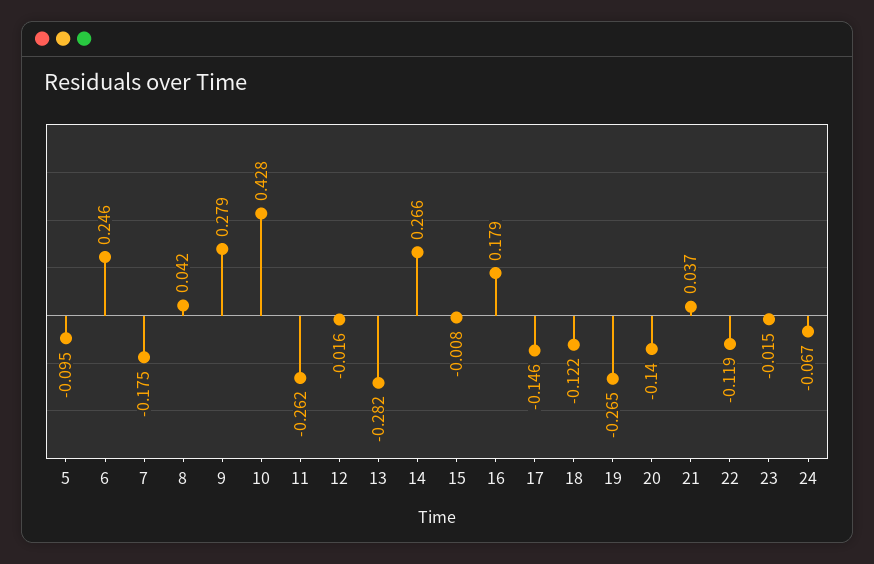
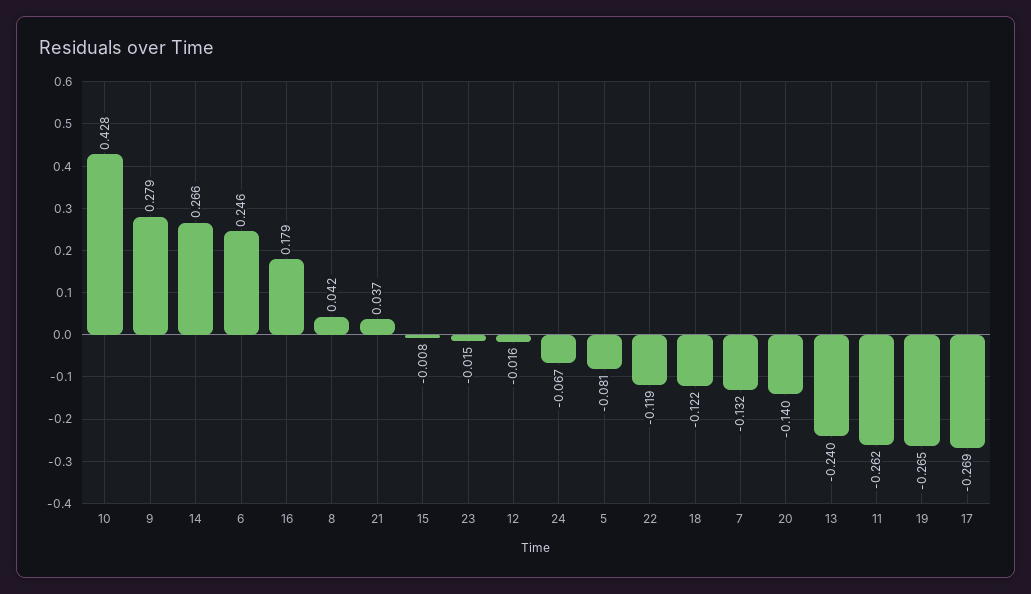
  {
-   "5": -0.095,
+   "5": -0.081,
    "6": 0.246,
-   "7": -0.175,
+   "7": -0.132,
    "8": 0.042,
    "9": 0.279,
    "10": 0.428,
    "11": -0.262,
    "12": -0.016,
-   "13": -0.282,
+   "13": -0.24,
    "14": 0.266,
    "15": -0.008,
    "16": 0.179,
-   "17": -0.146,
+   "17": -0.269,
    "18": -0.122,
    "19": -0.265,
    "20": -0.14,
    "21": 0.037,
    "22": -0.119,
    "23": -0.015,
    "24": -0.067
  }

